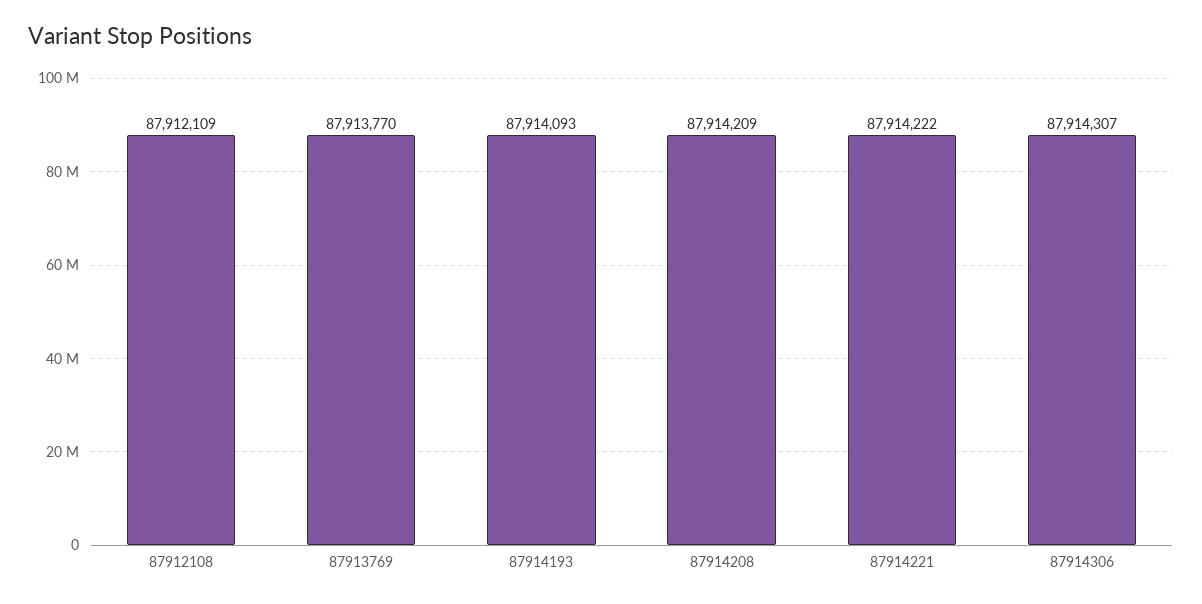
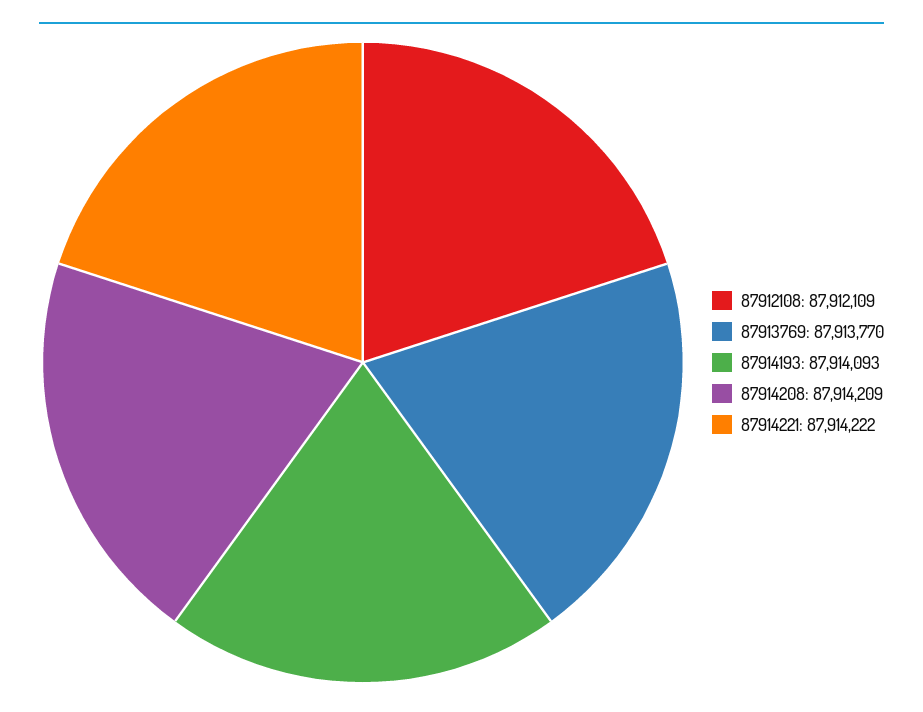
  {
    "87912108": 87912109,
    "87913769": 87913770,
    "87914193": 87914093,
    "87914208": 87914209,
-   "87914221": 87914222,
+   "87914221": 87914222
-   "87914306": 87914307
  }

